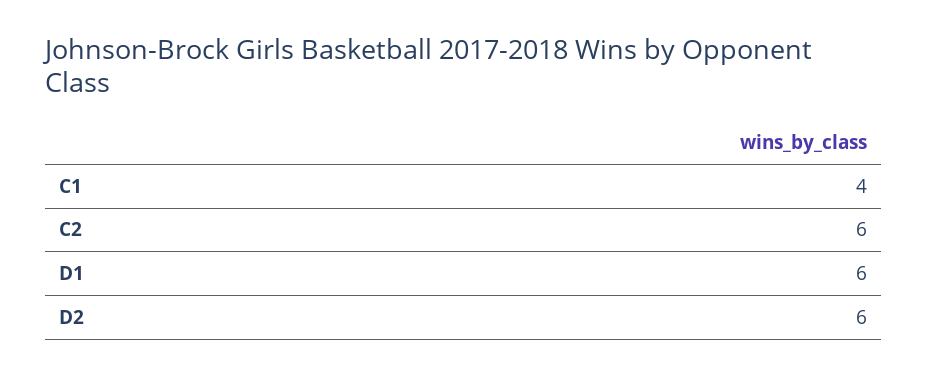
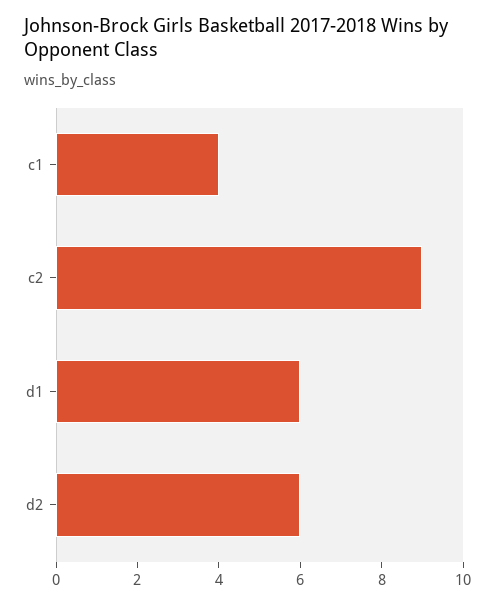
  {
    "C1": 4,
-   "C2": 6,
+   "C2": 9,
    "D1": 6,
    "D2": 6
  }

